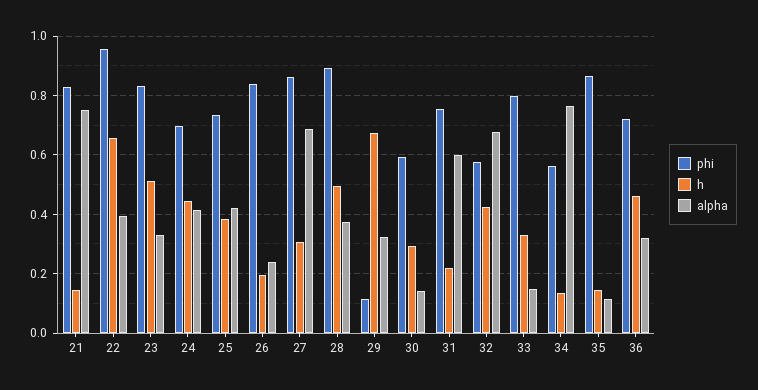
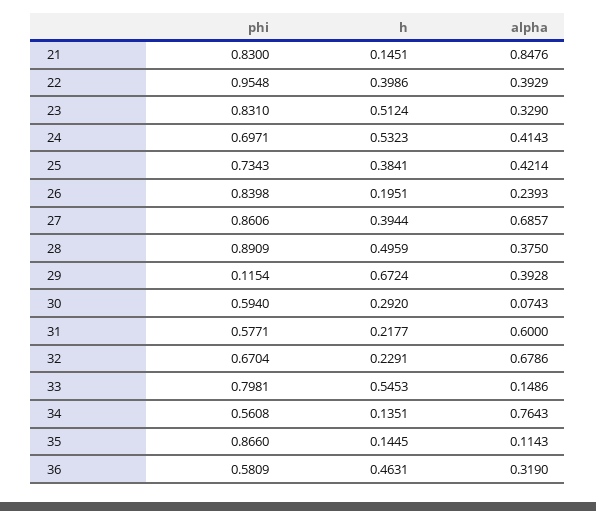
  {
    "phi": {
      "21": 0.83,
      "22": 0.9548,
      "23": 0.831,
      "24": 0.6971,
      "25": 0.7343,
      "26": 0.8398,
      "27": 0.8606,
      "28": 0.8909,
      "29": 0.1154,
      "30": 0.594,
-     "31": 0.75,
+     "31": 0.5771,
-     "32": 0.575,
+     "32": 0.6704,
      "33": 0.7981,
      "34": 0.5608,
      "35": 0.866,
-     "36": 0.725
+     "36": 0.5809
    },
    "h": {
      "21": 0.1451,
-     "22": 0.65,
+     "22": 0.3986,
      "23": 0.5124,
-     "24": 0.45,
+     "24": 0.5323,
      "25": 0.3841,
      "26": 0.1951,
-     "27": 0.3,
+     "27": 0.3944,
      "28": 0.4959,
      "29": 0.6724,
      "30": 0.292,
      "31": 0.2177,
-     "32": 0.425,
+     "32": 0.2291,
-     "33": 0.325,
+     "33": 0.5453,
      "34": 0.1351,
      "35": 0.1445,
      "36": 0.4631
    },
    "alpha": {
-     "21": 0.75,
+     "21": 0.8476,
      "22": 0.3929,
      "23": 0.329,
      "24": 0.4143,
      "25": 0.4214,
      "26": 0.2393,
      "27": 0.6857,
      "28": 0.375,
-     "29": 0.325,
+     "29": 0.3928,
-     "30": 0.15,
+     "30": 0.0743,
      "31": 0.6,
      "32": 0.6786,
      "33": 0.1486,
      "34": 0.7643,
      "35": 0.1143,
      "36": 0.319
    }
  }

